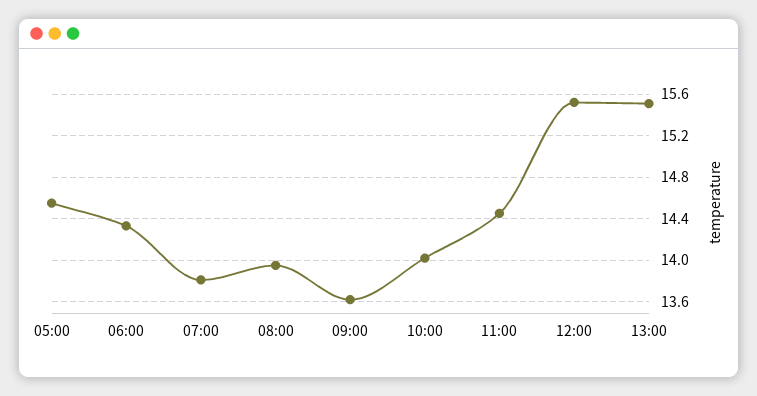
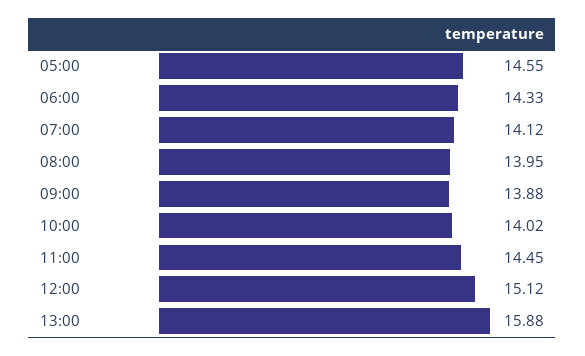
  {
    "05:00": 14.55,
    "06:00": 14.33,
-   "07:00": 13.8,
+   "07:00": 14.12,
    "08:00": 13.95,
-   "09:00": 13.6,
+   "09:00": 13.88,
    "10:00": 14.02,
    "11:00": 14.45,
-   "12:00": 15.5,
+   "12:00": 15.12,
-   "13:00": 15.5
+   "13:00": 15.88
  }

